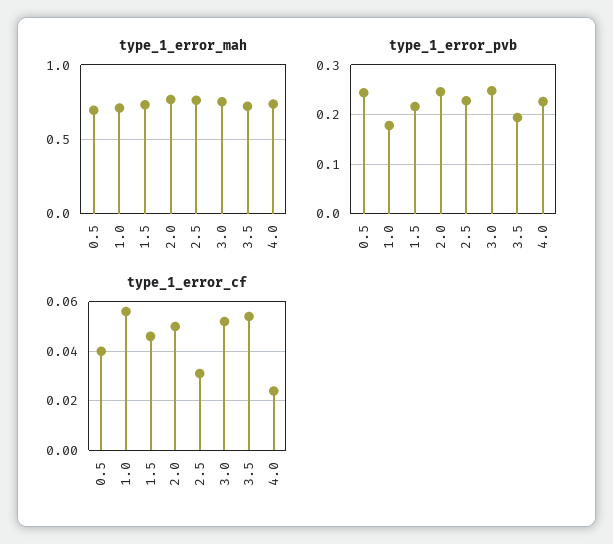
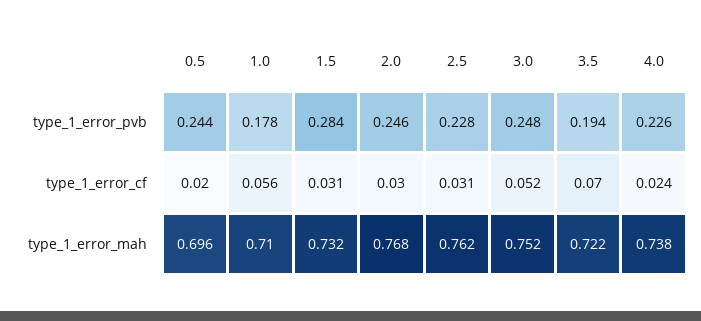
  {
    "type_1_error_mah": {
      "0.5": 0.696,
      "1.0": 0.71,
      "1.5": 0.732,
      "2.0": 0.768,
      "2.5": 0.762,
      "3.0": 0.752,
      "3.5": 0.722,
      "4.0": 0.738
    },
    "type_1_error_pvb": {
      "0.5": 0.244,
      "1.0": 0.178,
-     "1.5": 0.22,
+     "1.5": 0.284,
      "2.0": 0.246,
      "2.5": 0.228,
      "3.0": 0.248,
      "3.5": 0.194,
      "4.0": 0.226
    },
    "type_1_error_cf": {
-     "0.5": 0.04,
+     "0.5": 0.02,
      "1.0": 0.056,
-     "1.5": 0.045,
+     "1.5": 0.031,
-     "2.0": 0.05,
+     "2.0": 0.03,
      "2.5": 0.031,
      "3.0": 0.052,
-     "3.5": 0.055,
+     "3.5": 0.07,
      "4.0": 0.024
    }
  }

